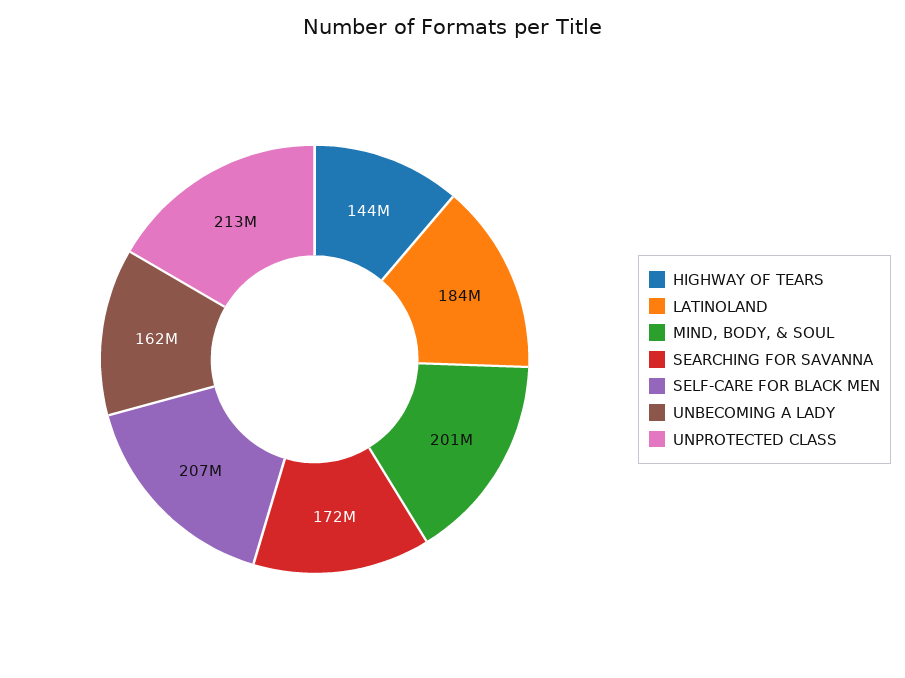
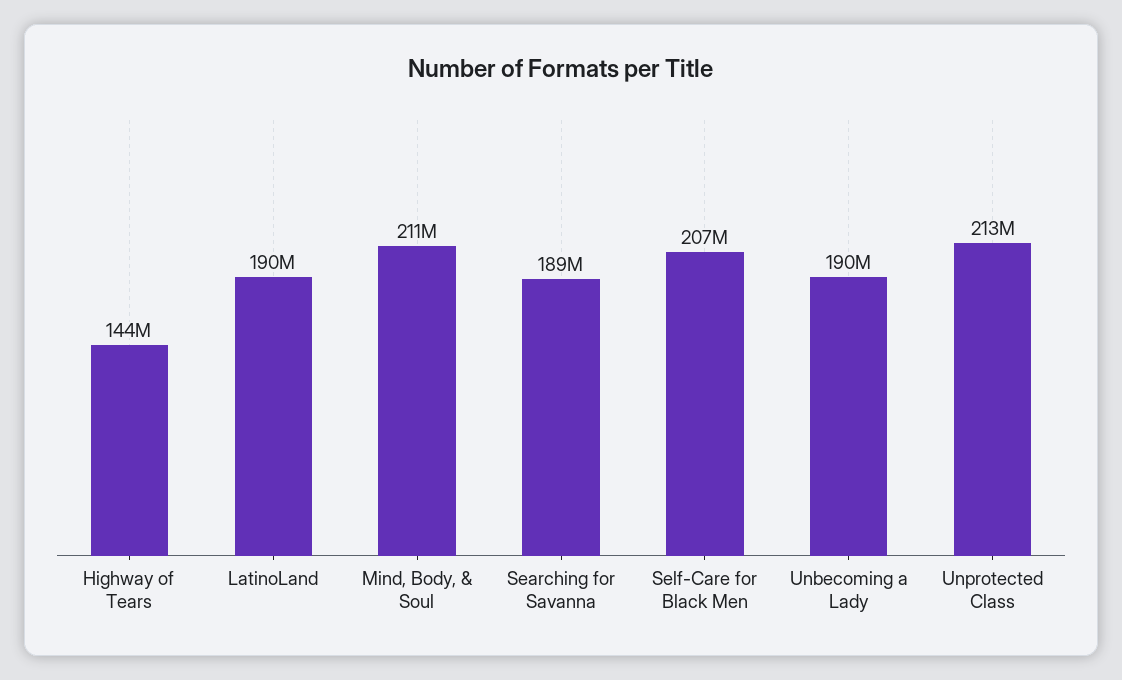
  {
    "HIGHWAY OF TEARS": 144000000,
-   "LATINOLAND": 184000000,
+   "LATINOLAND": 190000000,
-   "MIND, BODY, & SOUL": 201000000,
+   "MIND, BODY, & SOUL": 211000000,
-   "SEARCHING FOR SAVANNA": 172000000,
+   "SEARCHING FOR SAVANNA": 189000000,
    "SELF-CARE FOR BLACK MEN": 207000000,
-   "UNBECOMING A LADY": 162000000,
+   "UNBECOMING A LADY": 190000000,
    "UNPROTECTED CLASS": 213000000
  }

